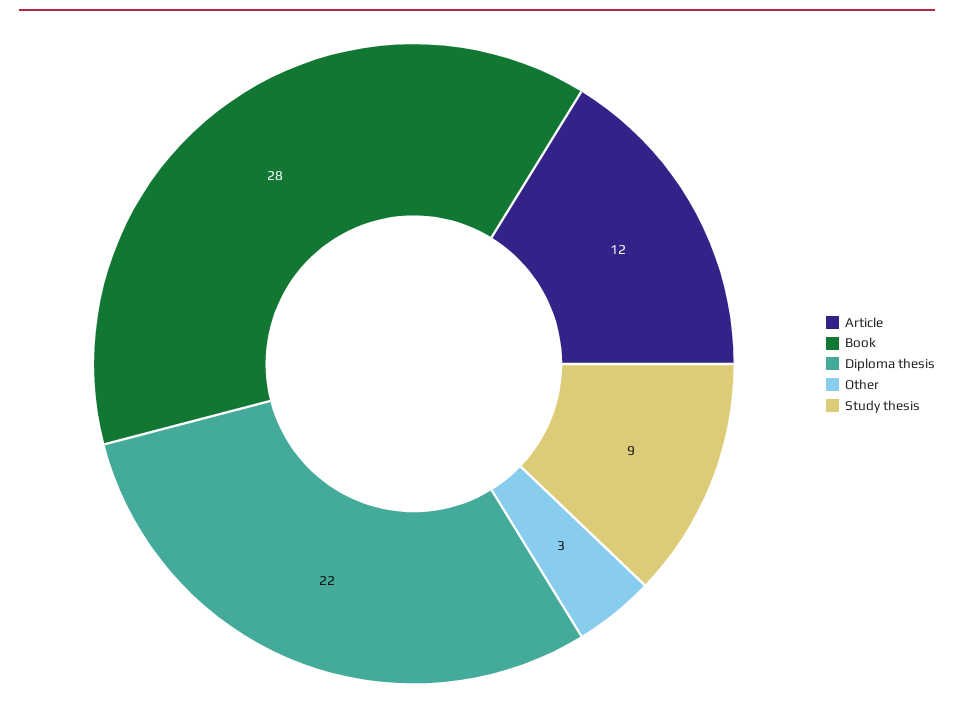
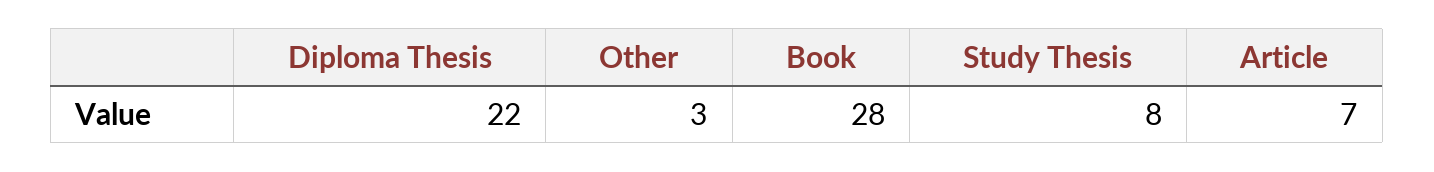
  {
-   "Article": 12,
+   "Article": 7,
    "Book": 28,
    "Diploma thesis": 22,
    "Other": 3,
-   "Study thesis": 9
+   "Study thesis": 8
  }

